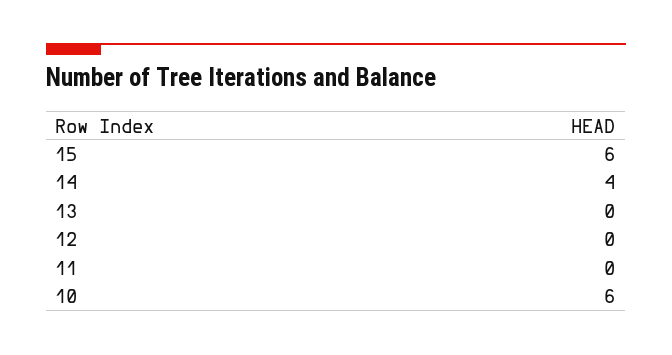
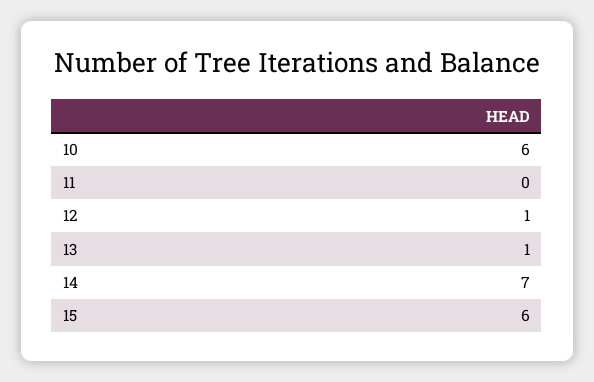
  {
    "15": 6,
-   "14": 4,
+   "14": 7,
-   "13": 0,
+   "13": 1,
-   "12": 0,
+   "12": 1,
    "11": 0,
    "10": 6
  }

